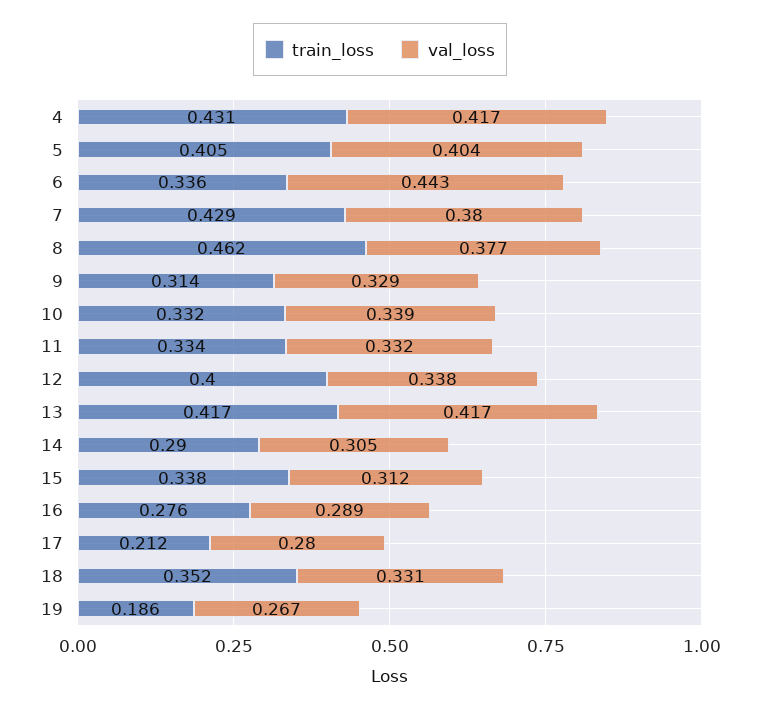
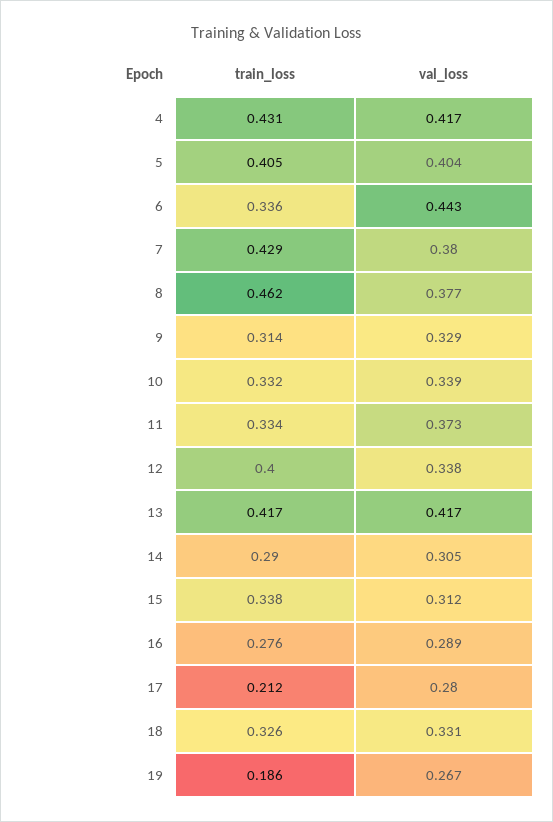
  {
    "train_loss": {
      "4": 0.431,
      "5": 0.405,
      "6": 0.336,
      "7": 0.429,
      "8": 0.462,
      "9": 0.314,
      "10": 0.332,
      "11": 0.334,
      "12": 0.4,
      "13": 0.417,
      "14": 0.29,
      "15": 0.338,
      "16": 0.276,
      "17": 0.212,
-     "18": 0.352,
+     "18": 0.326,
      "19": 0.186
    },
    "val_loss": {
      "4": 0.417,
      "5": 0.404,
      "6": 0.443,
      "7": 0.38,
      "8": 0.377,
      "9": 0.329,
      "10": 0.339,
-     "11": 0.332,
+     "11": 0.373,
      "12": 0.338,
      "13": 0.417,
      "14": 0.305,
      "15": 0.312,
      "16": 0.289,
      "17": 0.28,
      "18": 0.331,
      "19": 0.267
    }
  }

